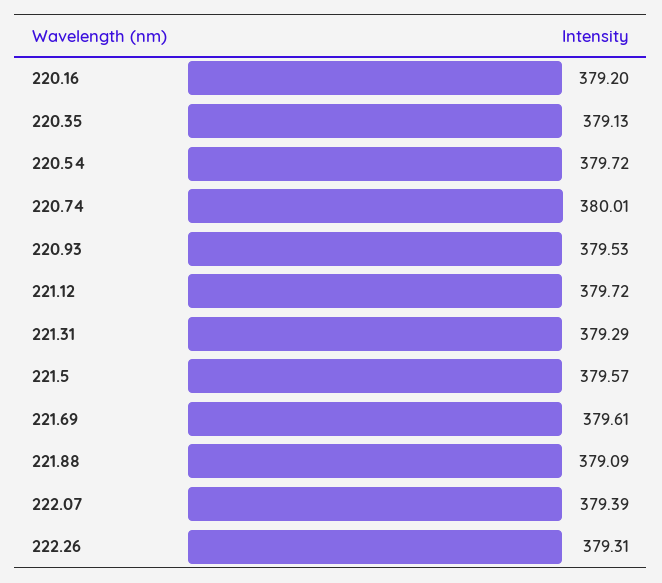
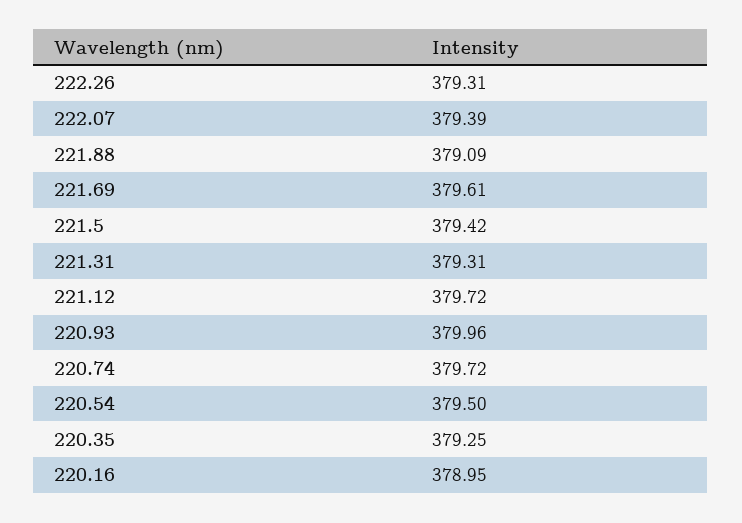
  {
-   "220.16": 379.2,
+   "220.16": 378.95,
-   "220.35": 379.13,
+   "220.35": 379.25,
-   "220.54": 379.72,
+   "220.54": 379.5,
-   "220.74": 380.01,
+   "220.74": 379.72,
-   "220.93": 379.53,
+   "220.93": 379.96,
    "221.12": 379.72,
-   "221.31": 379.29,
+   "221.31": 379.31,
-   "221.5": 379.57,
+   "221.5": 379.42,
    "221.69": 379.61,
    "221.88": 379.09,
    "222.07": 379.39,
    "222.26": 379.31
  }

